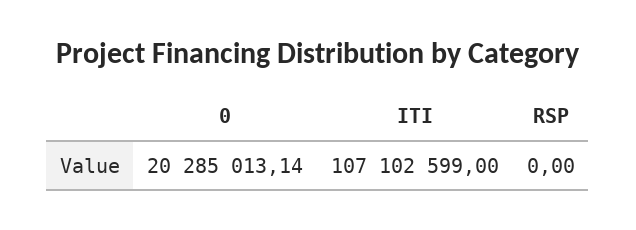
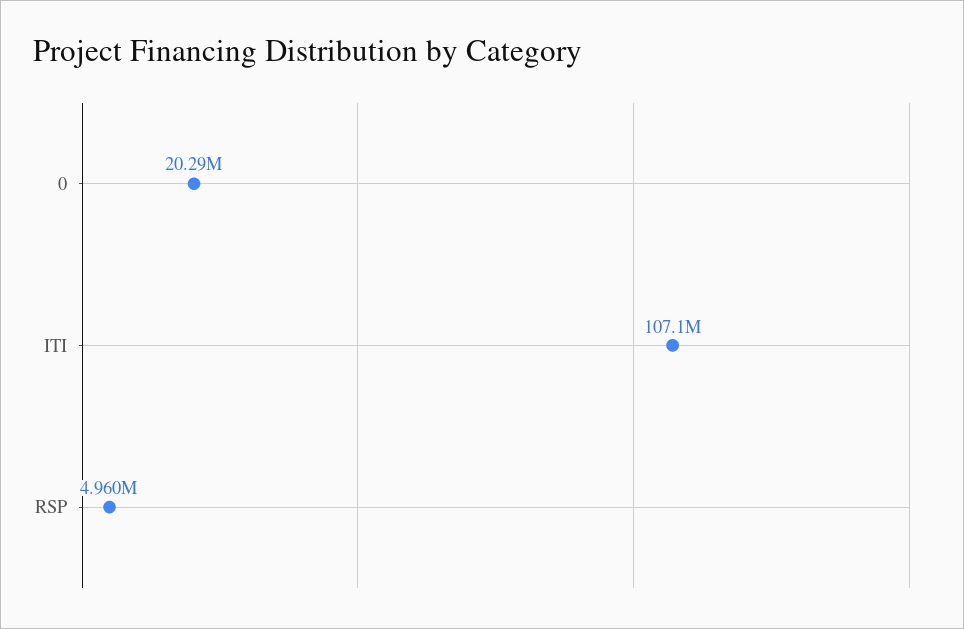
  {
    "0": 20285013.14,
    "ITI": 107102599,
-   "RSP": 0
+   "RSP": 4960000
  }

